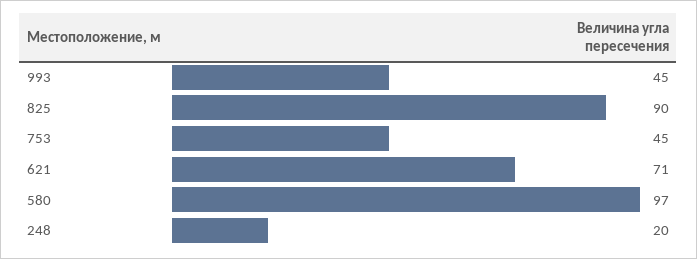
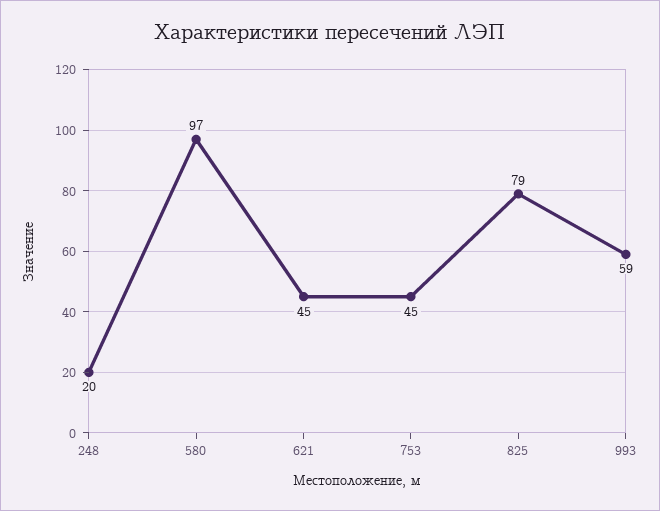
  {
-   "993": 45,
+   "993": 59,
-   "825": 90,
+   "825": 79,
    "753": 45,
-   "621": 71,
+   "621": 45,
    "580": 97,
    "248": 20
  }

